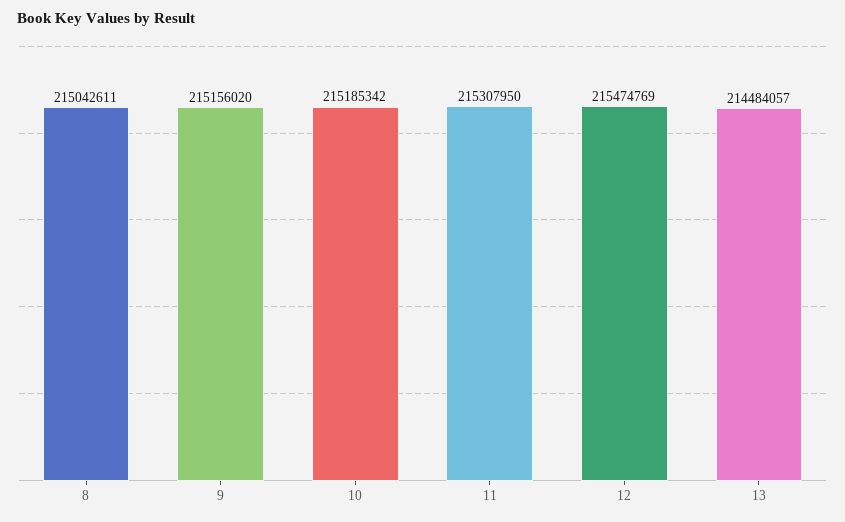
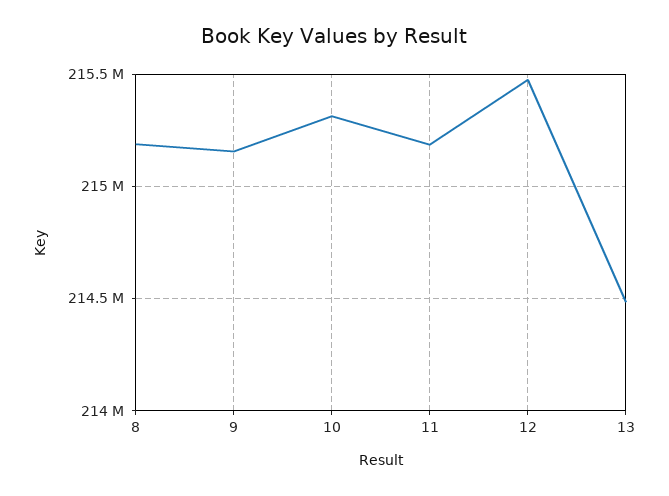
  {
-   "8": 215042611,
+   "8": 215200000,
    "9": 215156020,
-   "10": 215185342,
+   "10": 215300000,
-   "11": 215307950,
+   "11": 215200000,
    "12": 215474769,
    "13": 214484057
  }

